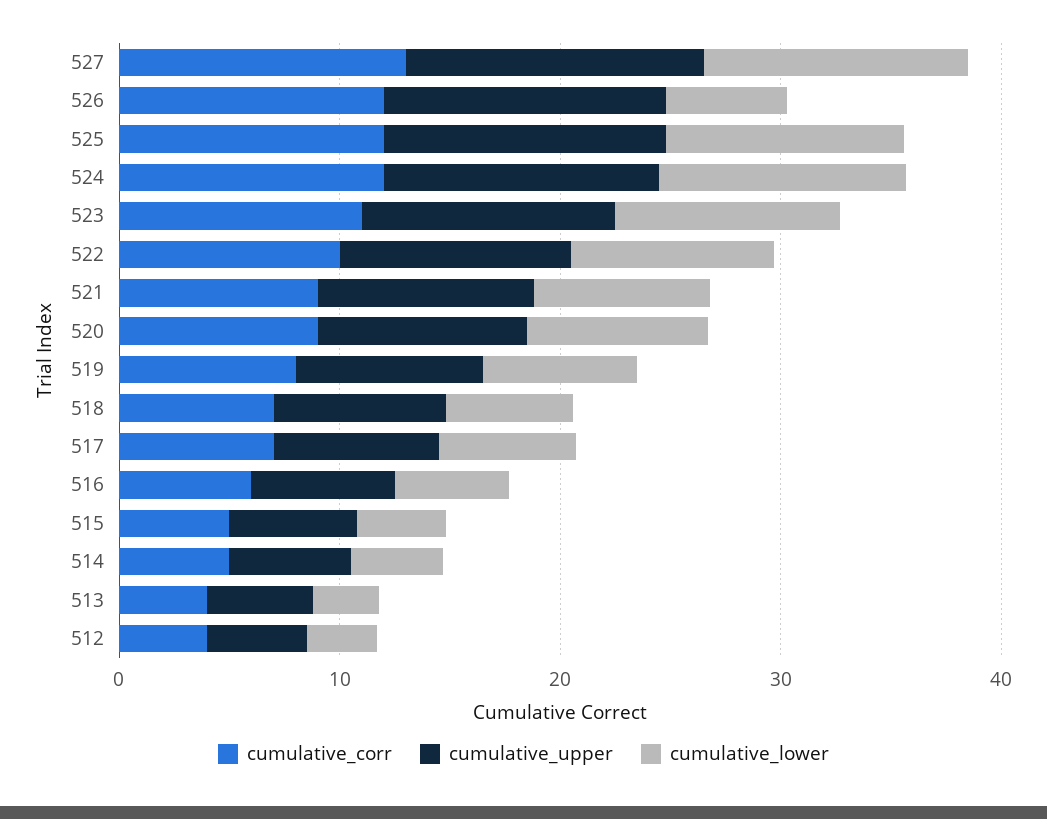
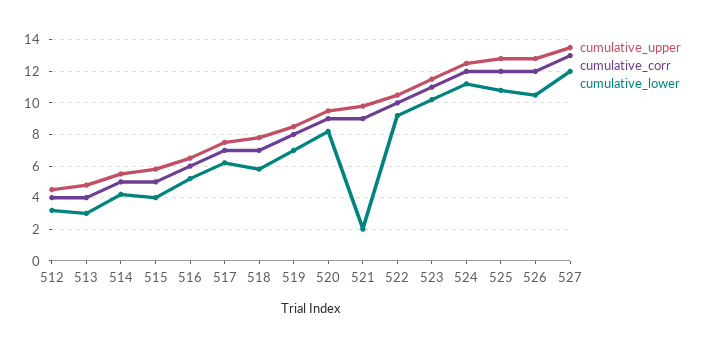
  {
    "cumulative_corr": {
      "527": 13,
      "526": 12,
      "525": 12,
      "524": 12,
      "523": 11,
      "522": 10,
      "521": 9,
      "520": 9,
      "519": 8,
      "518": 7,
      "517": 7,
      "516": 6,
      "515": 5,
      "514": 5,
      "513": 4,
      "512": 4
    },
    "cumulative_upper": {
      "527": 13.5,
      "526": 13,
      "525": 13,
      "524": 12.5,
      "523": 11.5,
      "522": 10.5,
      "521": 10,
      "520": 9.5,
      "519": 8.5,
      "518": 8,
      "517": 7.5,
      "516": 6.5,
      "515": 6,
      "514": 5.5,
      "513": 5,
      "512": 4.5
    },
    "cumulative_lower": {
      "527": 12,
-     "526": 6,
+     "526": 10.5,
      "525": 11,
      "524": 11,
      "523": 10,
      "522": 9,
-     "521": 8,
+     "521": 2,
      "520": 8,
      "519": 7,
      "518": 6,
      "517": 6,
      "516": 5,
      "515": 4,
      "514": 4,
      "513": 3,
      "512": 3
    }
  }

